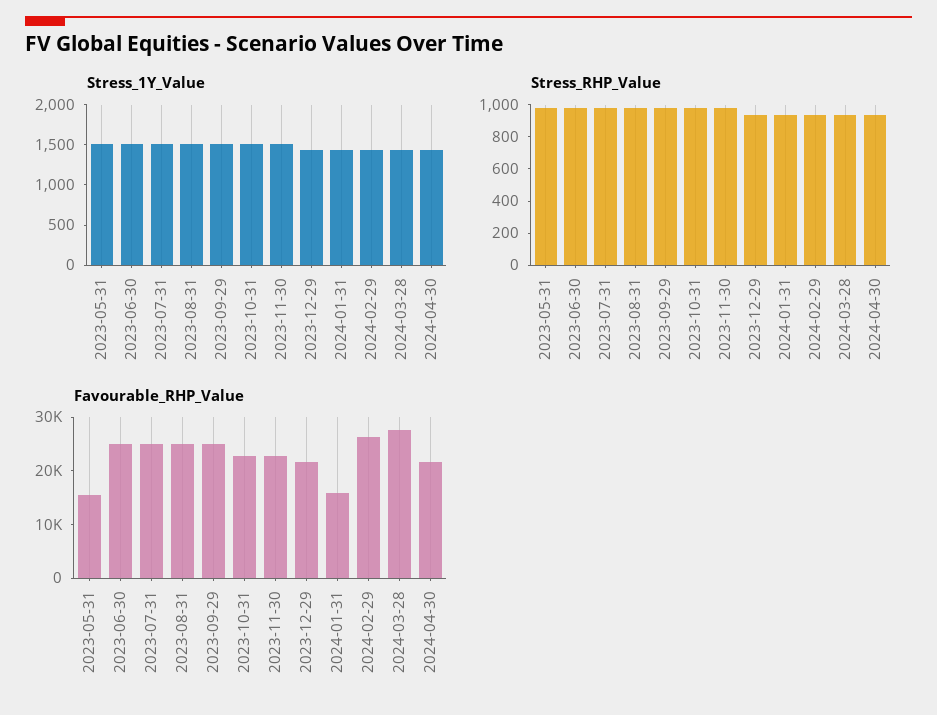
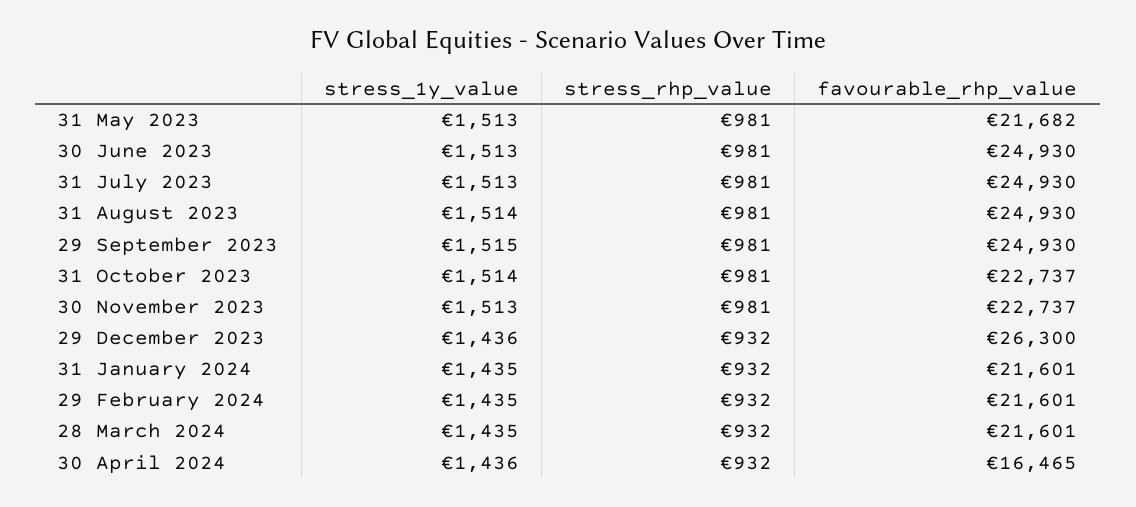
  {
    "Stress_1Y_Value": {
      "2023-05-31": 1513,
      "2023-06-30": 1513,
      "2023-07-31": 1513,
      "2023-08-31": 1514,
      "2023-09-29": 1515,
      "2023-10-31": 1514,
      "2023-11-30": 1513,
      "2023-12-29": 1436,
      "2024-01-31": 1435,
      "2024-02-29": 1435,
      "2024-03-28": 1435,
      "2024-04-30": 1436
    },
    "Stress_RHP_Value": {
      "2023-05-31": 981,
      "2023-06-30": 981,
      "2023-07-31": 981,
      "2023-08-31": 981,
      "2023-09-29": 981,
      "2023-10-31": 981,
      "2023-11-30": 981,
      "2023-12-29": 932,
      "2024-01-31": 932,
      "2024-02-29": 932,
      "2024-03-28": 932,
      "2024-04-30": 932
    },
    "Favourable_RHP_Value": {
-     "2023-05-31": 16000,
+     "2023-05-31": 21682,
      "2023-06-30": 24930,
      "2023-07-31": 24930,
      "2023-08-31": 24930,
      "2023-09-29": 24930,
      "2023-10-31": 22737,
      "2023-11-30": 22737,
-     "2023-12-29": 22000,
+     "2023-12-29": 26300,
-     "2024-01-31": 16000,
+     "2024-01-31": 21601,
-     "2024-02-29": 26000,
+     "2024-02-29": 21601,
-     "2024-03-28": 28000,
+     "2024-03-28": 21601,
-     "2024-04-30": 22000
+     "2024-04-30": 16465
    }
  }

